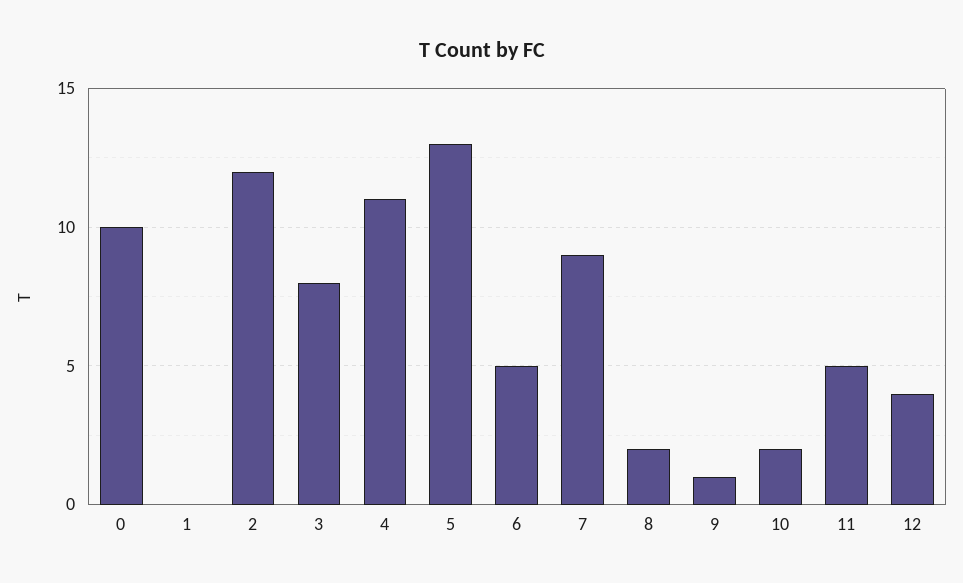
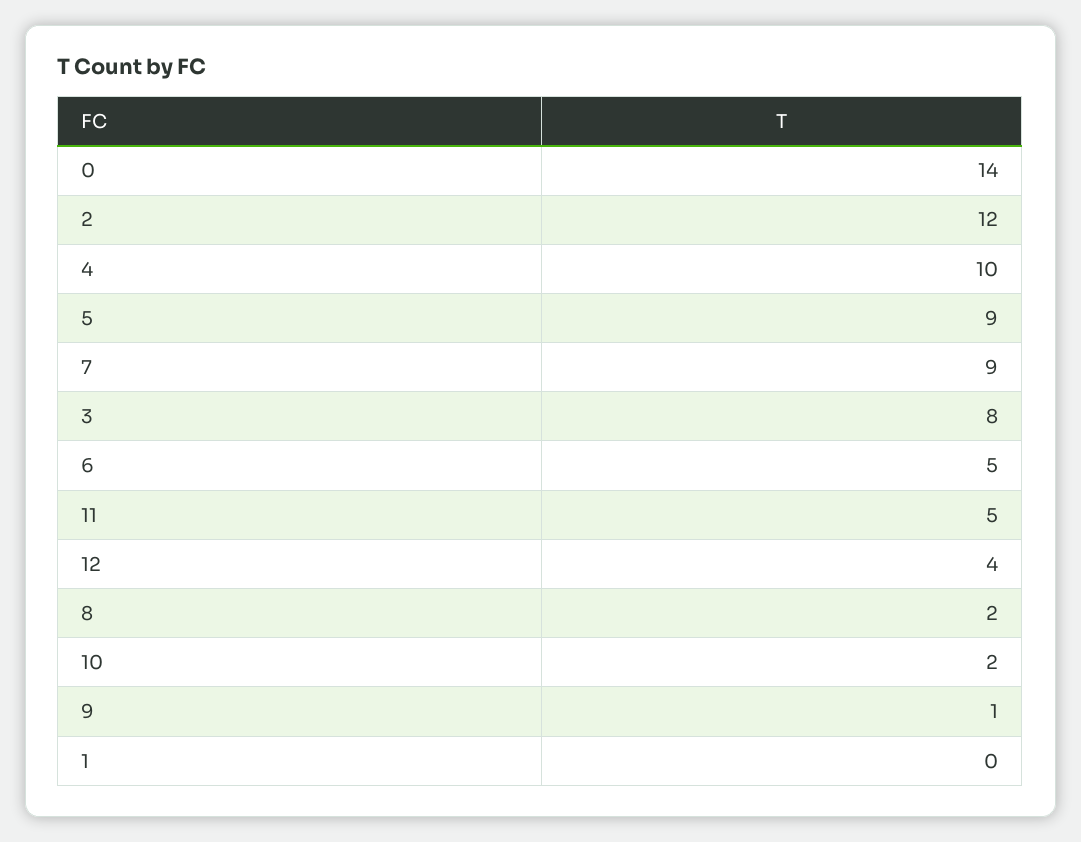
  {
-   "0": 10,
+   "0": 14,
    "1": 0,
    "2": 12,
    "3": 8,
-   "4": 11,
+   "4": 10,
-   "5": 13,
+   "5": 9,
    "6": 5,
    "7": 9,
    "8": 2,
    "9": 1,
    "10": 2,
    "11": 5,
    "12": 4
  }

